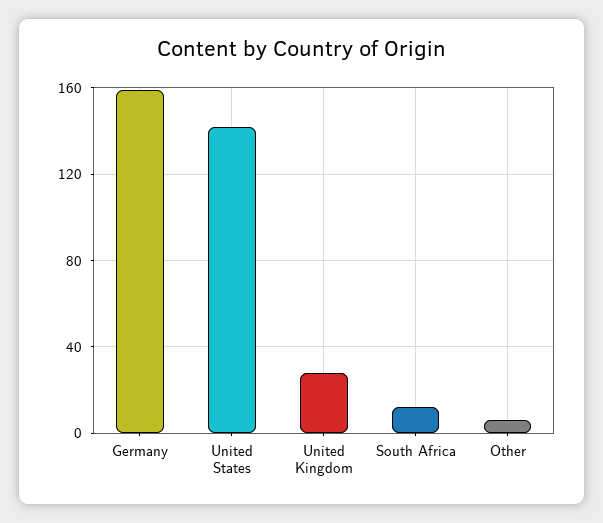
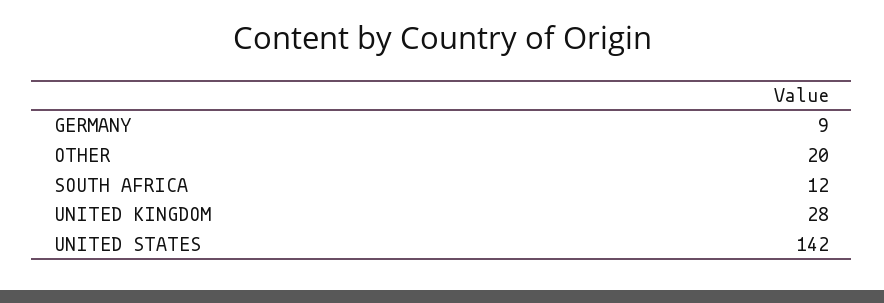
  {
-   "Germany": 160,
+   "Germany": 9,
    "United States": 142,
    "United Kingdom": 28,
    "South Africa": 12,
-   "Other": 5
+   "Other": 20
  }

